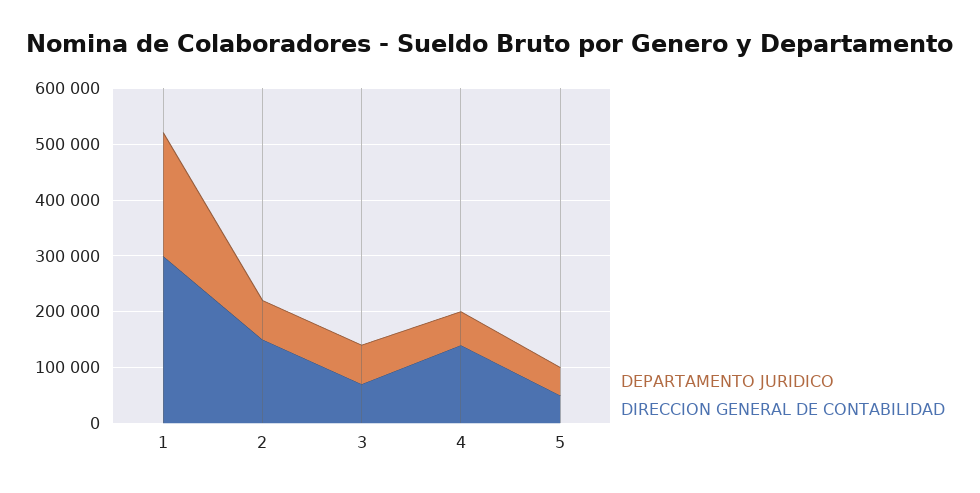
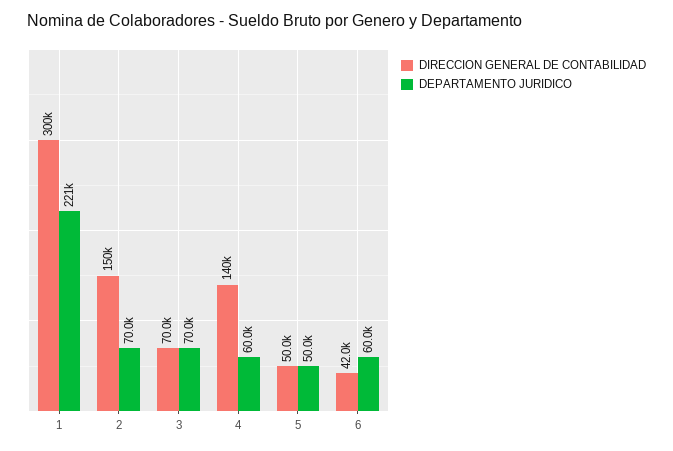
  {
    "DEPARTAMENTO JURIDICO": {
      "1": 221000,
      "2": 70000,
      "3": 70000,
      "4": 60000,
-     "5": 50000
+     "5": 50000,
+     "6": 60000
    },
    "DIRECCION GENERAL DE CONTABILIDAD": {
      "1": 300000,
      "2": 150000,
      "3": 70000,
      "4": 140000,
-     "5": 50000
+     "5": 50000,
+     "6": 42000
    }
  }

